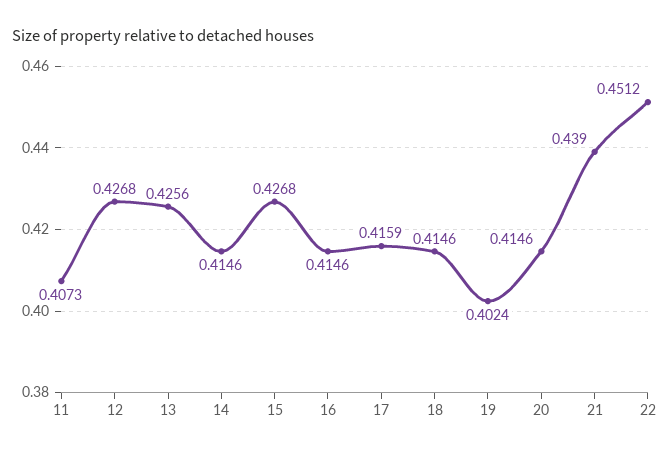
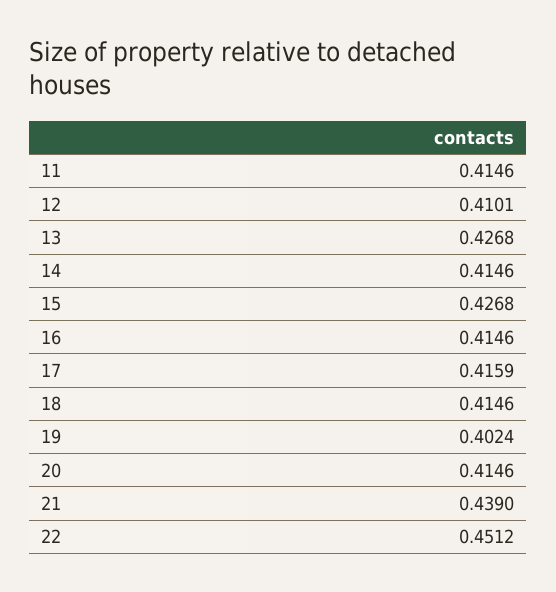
  {
-   "11": 0.4073,
+   "11": 0.4146,
-   "12": 0.4268,
+   "12": 0.4101,
-   "13": 0.4256,
+   "13": 0.4268,
    "14": 0.4146,
    "15": 0.4268,
    "16": 0.4146,
    "17": 0.4159,
    "18": 0.4146,
    "19": 0.4024,
    "20": 0.4146,
    "21": 0.439,
    "22": 0.4512
  }

